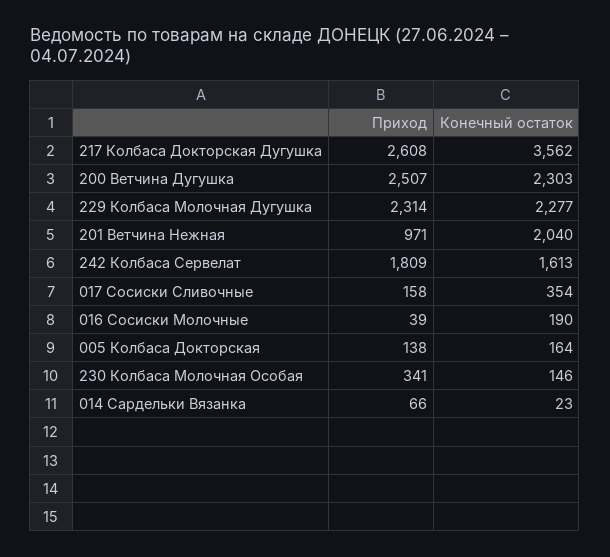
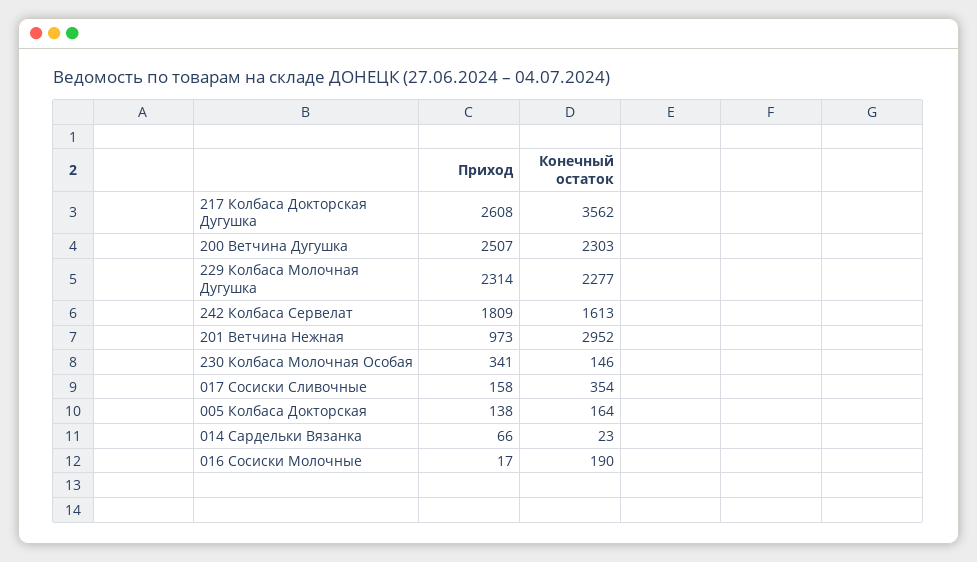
  {
    "Приход": {
      "217 Колбаса Докторская Дугушка": 2608,
      "200 Ветчина Дугушка": 2507,
      "229 Колбаса Молочная Дугушка": 2314,
-     "201 Ветчина Нежная": 971,
+     "201 Ветчина Нежная": 973,
      "242 Колбаса Сервелат": 1809,
      "017 Сосиски Сливочные": 158,
-     "016 Сосиски Молочные": 39,
+     "016 Сосиски Молочные": 17,
      "005 Колбаса Докторская": 138,
      "230 Колбаса Молочная Особая": 341,
      "014 Сардельки Вязанка": 66
    },
    "Конечный остаток": {
      "217 Колбаса Докторская Дугушка": 3562,
      "200 Ветчина Дугушка": 2303,
      "229 Колбаса Молочная Дугушка": 2277,
-     "201 Ветчина Нежная": 2040,
+     "201 Ветчина Нежная": 2952,
      "242 Колбаса Сервелат": 1613,
      "017 Сосиски Сливочные": 354,
      "016 Сосиски Молочные": 190,
      "005 Колбаса Докторская": 164,
      "230 Колбаса Молочная Особая": 146,
      "014 Сардельки Вязанка": 23
    }
  }

